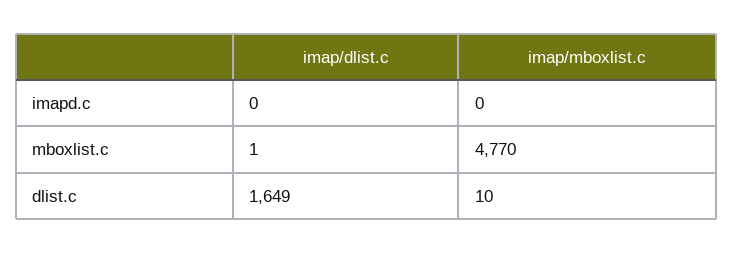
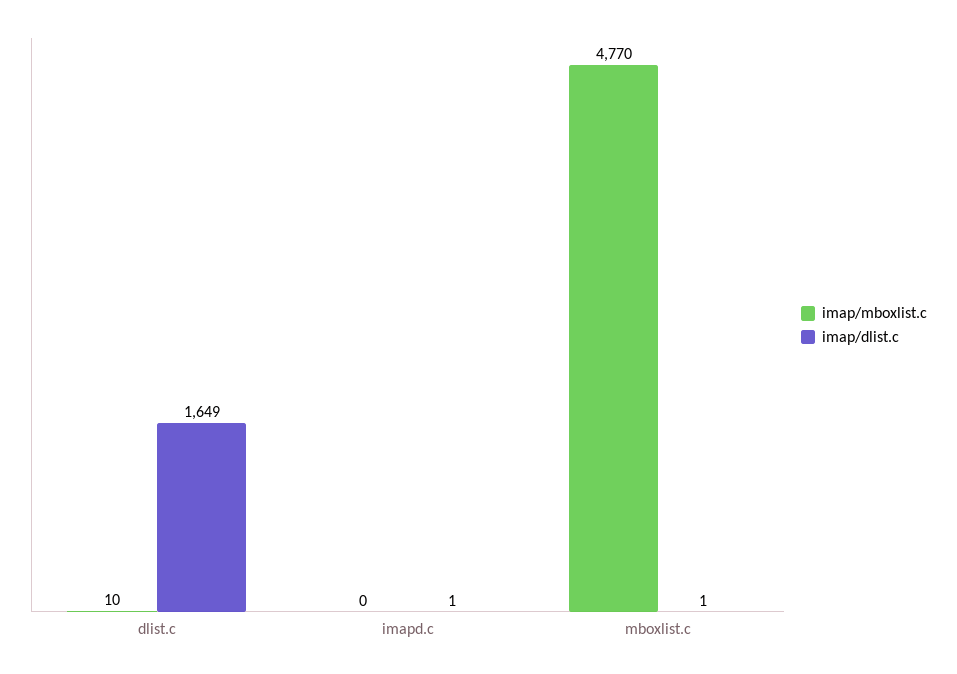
  {
    "imap/dlist.c": {
-     "imapd.c": 0,
+     "imapd.c": 1,
      "mboxlist.c": 1,
      "dlist.c": 1649
    },
    "imap/mboxlist.c": {
      "imapd.c": 0,
      "mboxlist.c": 4770,
      "dlist.c": 10
    }
  }

